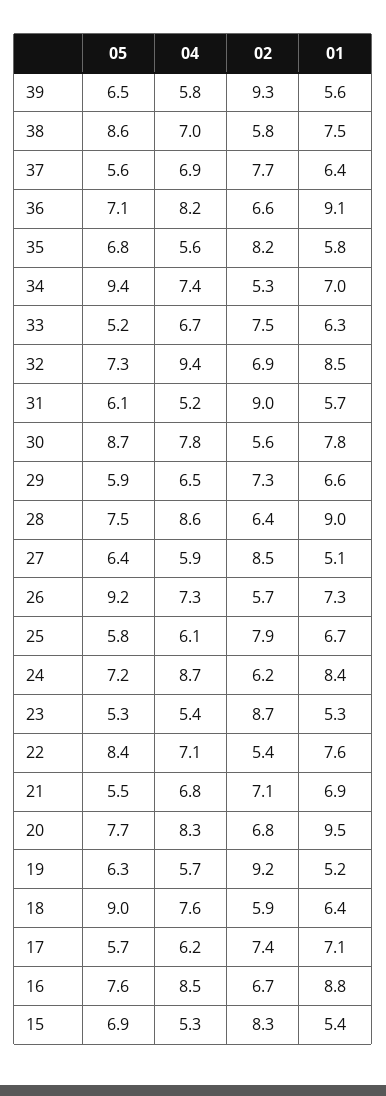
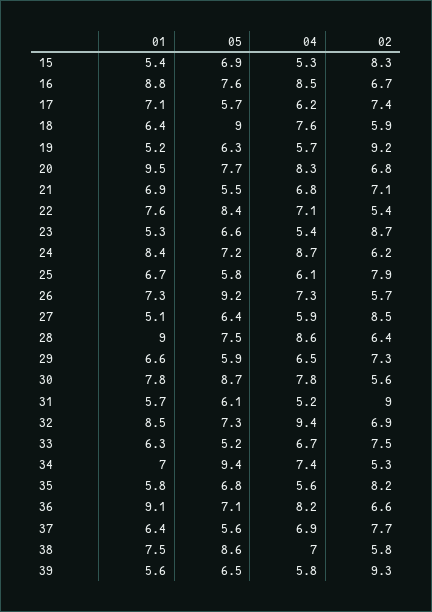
  {
    "05": {
      "39": 6.5,
      "38": 8.6,
      "37": 5.6,
      "36": 7.1,
      "35": 6.8,
      "34": 9.4,
      "33": 5.2,
      "32": 7.3,
      "31": 6.1,
      "30": 8.7,
      "29": 5.9,
      "28": 7.5,
      "27": 6.4,
      "26": 9.2,
      "25": 5.8,
      "24": 7.2,
-     "23": 5.3,
+     "23": 6.6,
      "22": 8.4,
      "21": 5.5,
      "20": 7.7,
      "19": 6.3,
      "18": 9,
      "17": 5.7,
      "16": 7.6,
      "15": 6.9
    },
    "04": {
      "39": 5.8,
      "38": 7,
      "37": 6.9,
      "36": 8.2,
      "35": 5.6,
      "34": 7.4,
      "33": 6.7,
      "32": 9.4,
      "31": 5.2,
      "30": 7.8,
      "29": 6.5,
      "28": 8.6,
      "27": 5.9,
      "26": 7.3,
      "25": 6.1,
      "24": 8.7,
      "23": 5.4,
      "22": 7.1,
      "21": 6.8,
      "20": 8.3,
      "19": 5.7,
      "18": 7.6,
      "17": 6.2,
      "16": 8.5,
      "15": 5.3
    },
    "02": {
      "39": 9.3,
      "38": 5.8,
      "37": 7.7,
      "36": 6.6,
      "35": 8.2,
      "34": 5.3,
      "33": 7.5,
      "32": 6.9,
      "31": 9,
      "30": 5.6,
      "29": 7.3,
      "28": 6.4,
      "27": 8.5,
      "26": 5.7,
      "25": 7.9,
      "24": 6.2,
      "23": 8.7,
      "22": 5.4,
      "21": 7.1,
      "20": 6.8,
      "19": 9.2,
      "18": 5.9,
      "17": 7.4,
      "16": 6.7,
      "15": 8.3
    },
    "01": {
      "39": 5.6,
      "38": 7.5,
      "37": 6.4,
      "36": 9.1,
      "35": 5.8,
      "34": 7,
      "33": 6.3,
      "32": 8.5,
      "31": 5.7,
      "30": 7.8,
      "29": 6.6,
      "28": 9,
      "27": 5.1,
      "26": 7.3,
      "25": 6.7,
      "24": 8.4,
      "23": 5.3,
      "22": 7.6,
      "21": 6.9,
      "20": 9.5,
      "19": 5.2,
      "18": 6.4,
      "17": 7.1,
      "16": 8.8,
      "15": 5.4
    }
  }

